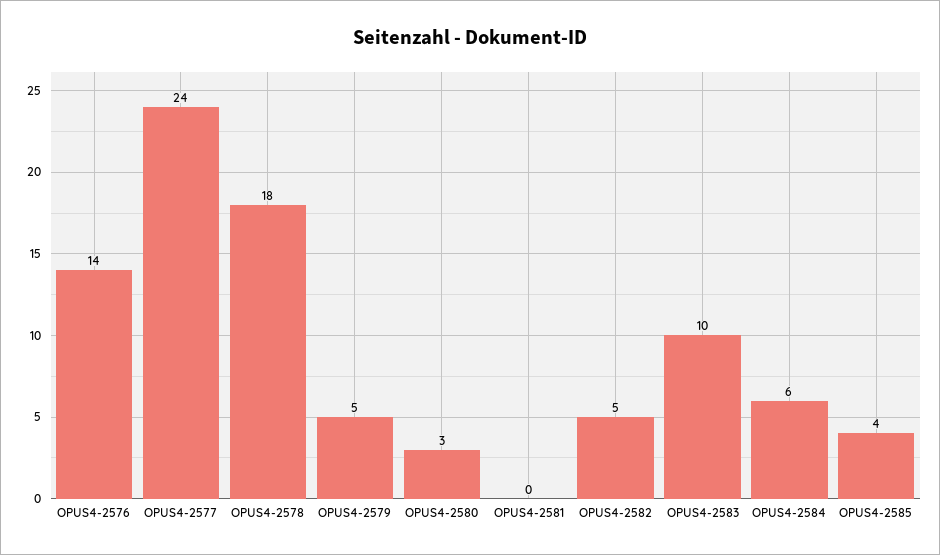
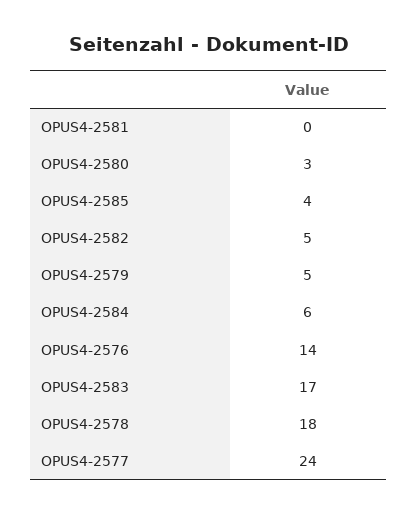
  {
    "OPUS4-2576": 14,
    "OPUS4-2577": 24,
    "OPUS4-2578": 18,
    "OPUS4-2579": 5,
    "OPUS4-2580": 3,
    "OPUS4-2581": 0,
    "OPUS4-2582": 5,
-   "OPUS4-2583": 10,
+   "OPUS4-2583": 17,
    "OPUS4-2584": 6,
    "OPUS4-2585": 4
  }

